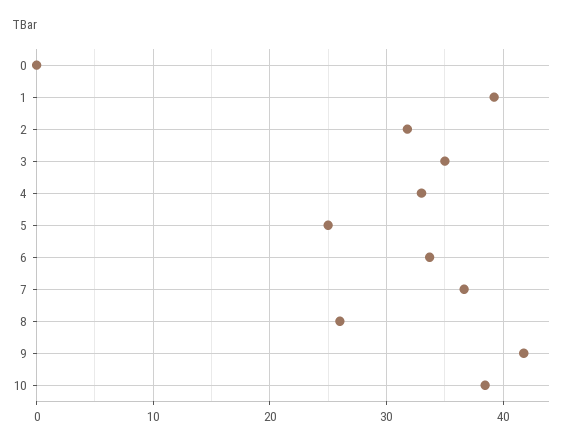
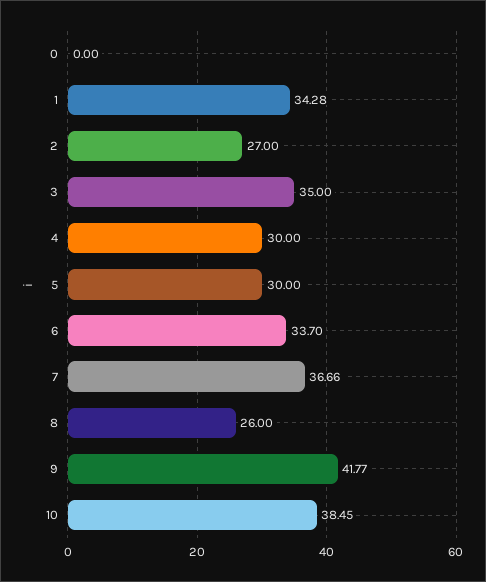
  {
    "0": 0,
-   "1": 39,
+   "1": 34.28,
-   "2": 32,
+   "2": 27,
    "3": 35,
-   "4": 33,
+   "4": 30,
-   "5": 25,
+   "5": 30,
    "6": 33.7,
    "7": 36.66,
    "8": 26,
    "9": 41.77,
    "10": 38.45
  }

